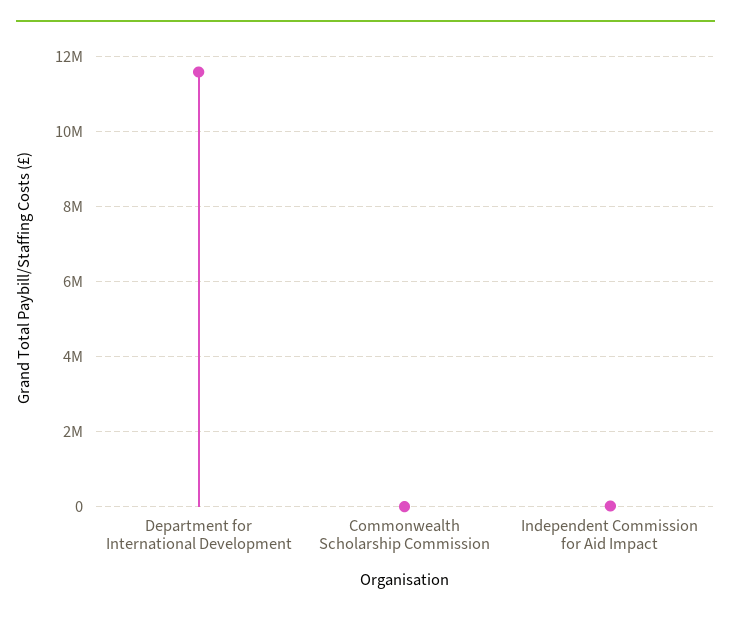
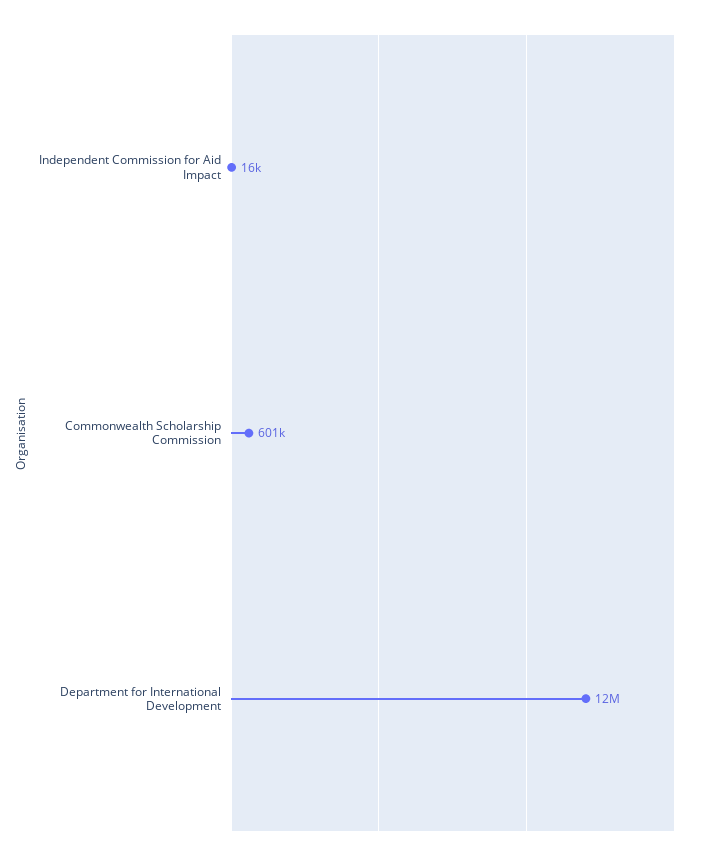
  {
    "Department for International Development": 12000000,
-   "Commonwealth Scholarship Commission": 0,
+   "Commonwealth Scholarship Commission": 601000,
    "Independent Commission for Aid Impact": 16000
  }

